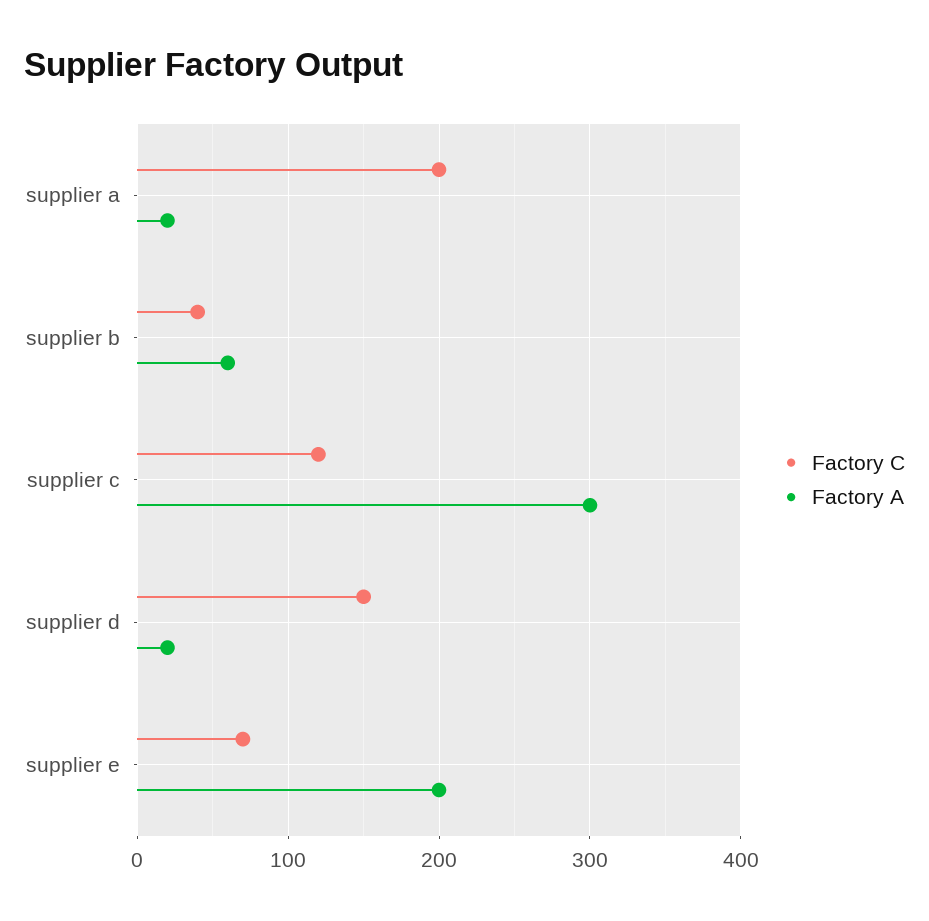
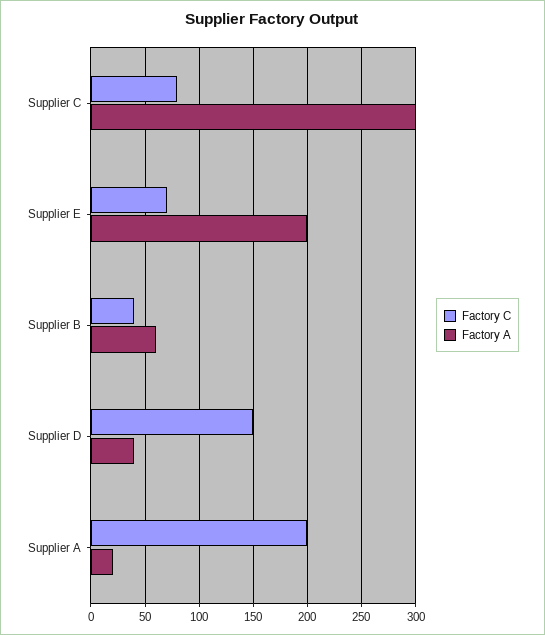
  {
    "Factory C": {
      "supplier a": 200,
      "supplier b": 40,
-     "supplier c": 120,
+     "supplier c": 80,
      "supplier d": 150,
      "supplier e": 70
    },
    "Factory A": {
      "supplier a": 20,
      "supplier b": 60,
      "supplier c": 300,
-     "supplier d": 20,
+     "supplier d": 40,
      "supplier e": 200
    }
  }

